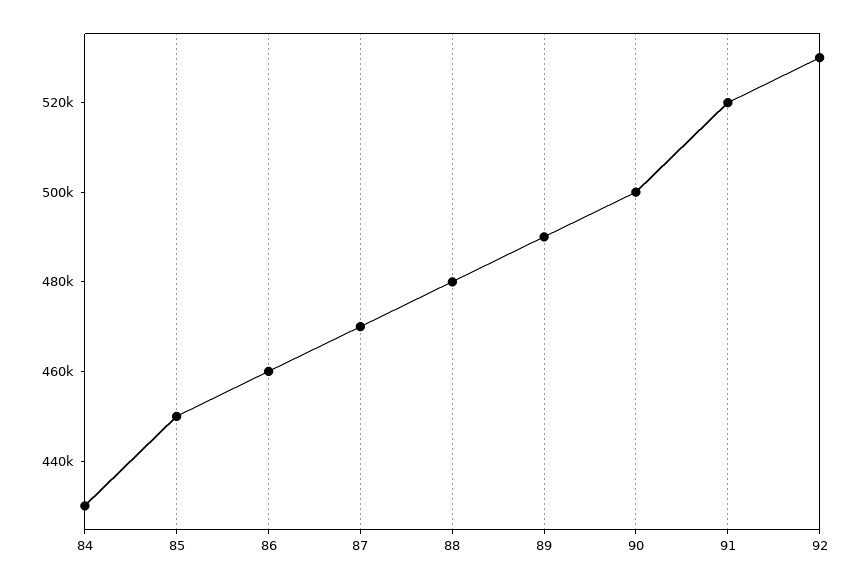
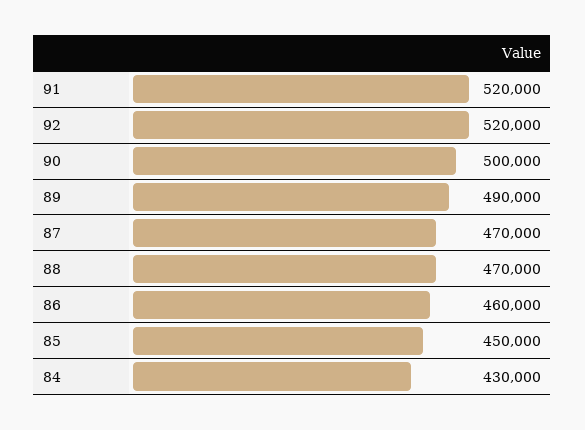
  {
    "84": 430000,
    "85": 450000,
    "86": 460000,
    "87": 470000,
-   "88": 480000,
+   "88": 470000,
    "89": 490000,
    "90": 500000,
    "91": 520000,
-   "92": 530000
+   "92": 520000
  }

